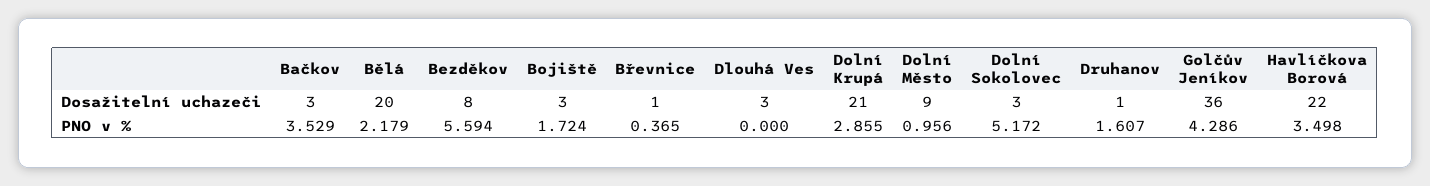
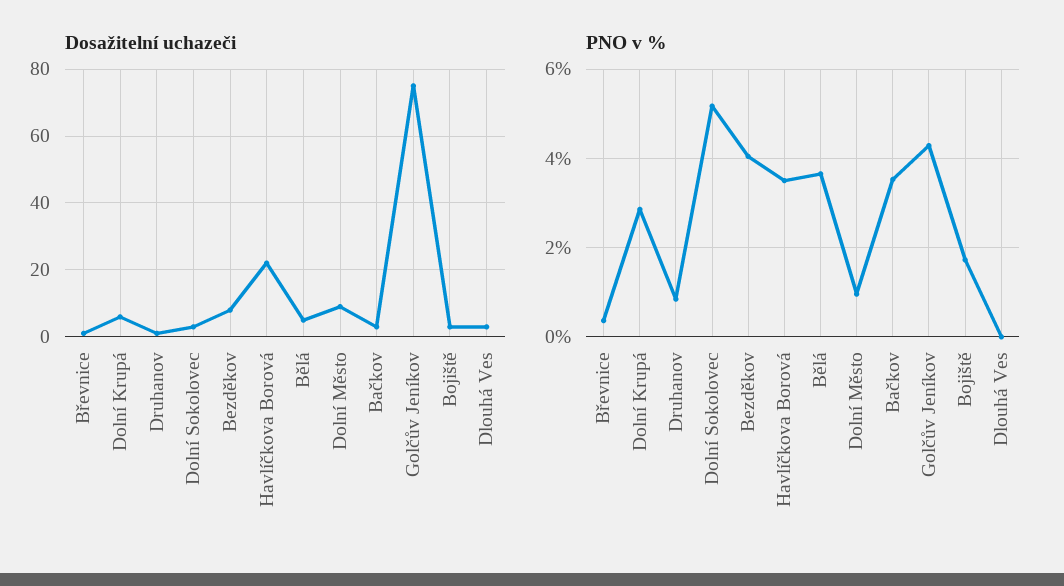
  {
    "Dosažitelní uchazeči": {
      "Bačkov": 3,
-     "Bělá": 20,
+     "Bělá": 5,
      "Bezděkov": 8,
      "Bojiště": 3,
      "Břevnice": 1,
      "Dlouhá Ves": 3,
-     "Dolní Krupá": 21,
+     "Dolní Krupá": 5,
      "Dolní Město": 9,
      "Dolní Sokolovec": 3,
      "Druhanov": 1,
-     "Golčův Jeníkov": 36,
+     "Golčův Jeníkov": 75,
      "Havlíčkova Borová": 22
    },
    "PNO v %": {
      "Bačkov": 3.529,
-     "Bělá": 2.179,
+     "Bělá": 3.6,
-     "Bezděkov": 5.594,
+     "Bezděkov": 4,
      "Bojiště": 1.724,
      "Břevnice": 0.365,
      "Dlouhá Ves": 0,
      "Dolní Krupá": 2.855,
      "Dolní Město": 0.956,
      "Dolní Sokolovec": 5.172,
-     "Druhanov": 1.607,
+     "Druhanov": 0.8,
      "Golčův Jeníkov": 4.286,
      "Havlíčkova Borová": 3.498
    }
  }

